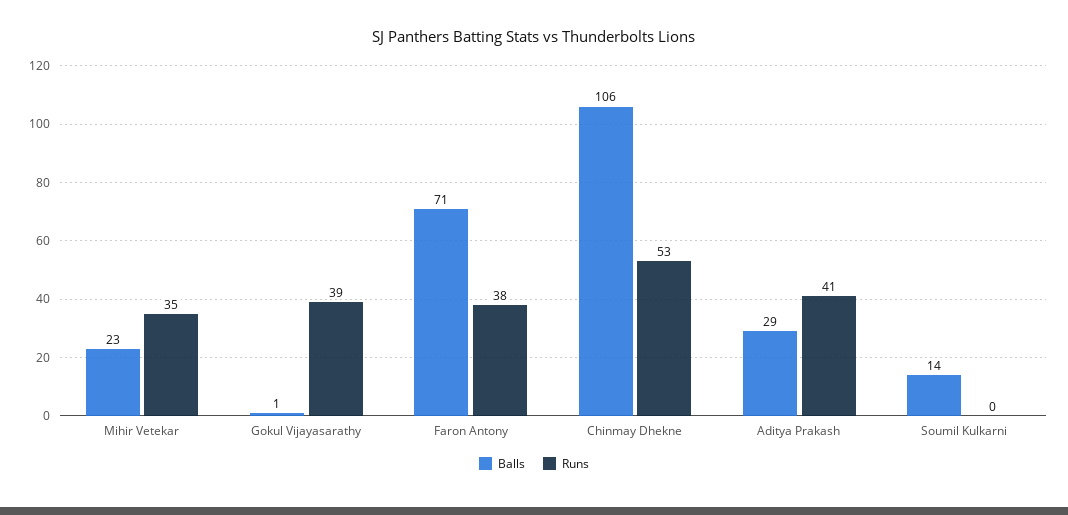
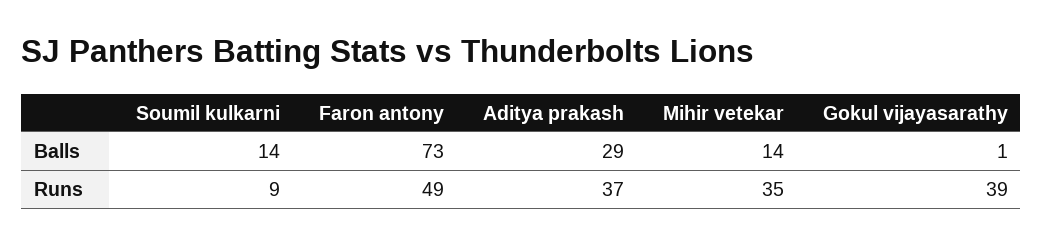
  {
    "Balls": {
-     "Mihir Vetekar": 23,
+     "Mihir Vetekar": 14,
      "Gokul Vijayasarathy": 1,
-     "Faron Antony": 71,
+     "Faron Antony": 73,
-     "Chinmay Dhekne": 106,
      "Aditya Prakash": 29,
      "Soumil Kulkarni": 14
    },
    "Runs": {
      "Mihir Vetekar": 35,
      "Gokul Vijayasarathy": 39,
-     "Faron Antony": 38,
+     "Faron Antony": 49,
-     "Chinmay Dhekne": 53,
-     "Aditya Prakash": 41,
+     "Aditya Prakash": 37,
-     "Soumil Kulkarni": 0
+     "Soumil Kulkarni": 9
    }
  }

